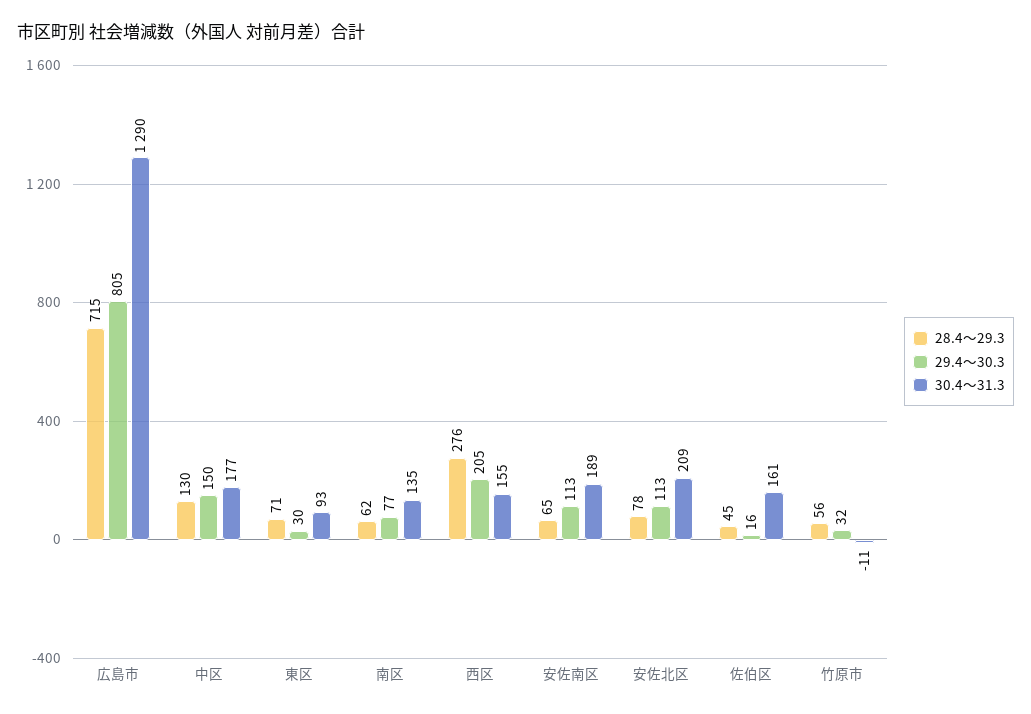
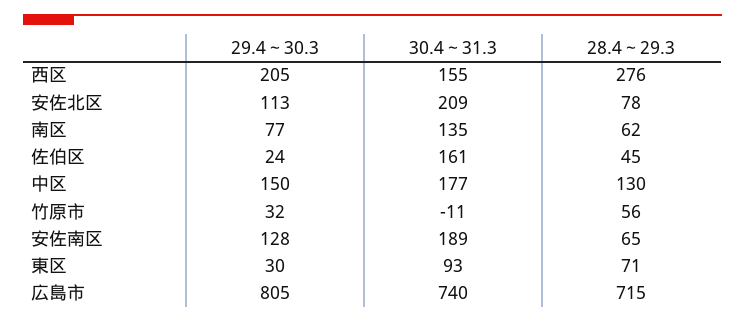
  {
    "28.4～29.3": {
      "広島市": 715,
      "中区": 130,
      "東区": 71,
      "南区": 62,
      "西区": 276,
      "安佐南区": 65,
      "安佐北区": 78,
      "佐伯区": 45,
      "竹原市": 56
    },
    "29.4～30.3": {
      "広島市": 805,
      "中区": 150,
      "東区": 30,
      "南区": 77,
      "西区": 205,
-     "安佐南区": 113,
+     "安佐南区": 128,
      "安佐北区": 113,
-     "佐伯区": 16,
+     "佐伯区": 24,
      "竹原市": 32
    },
    "30.4～31.3": {
-     "広島市": 1290,
+     "広島市": 740,
      "中区": 177,
      "東区": 93,
      "南区": 135,
      "西区": 155,
      "安佐南区": 189,
      "安佐北区": 209,
      "佐伯区": 161,
      "竹原市": -11
    }
  }

